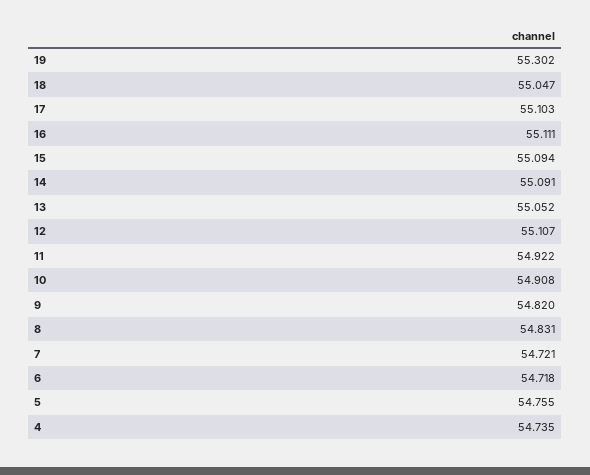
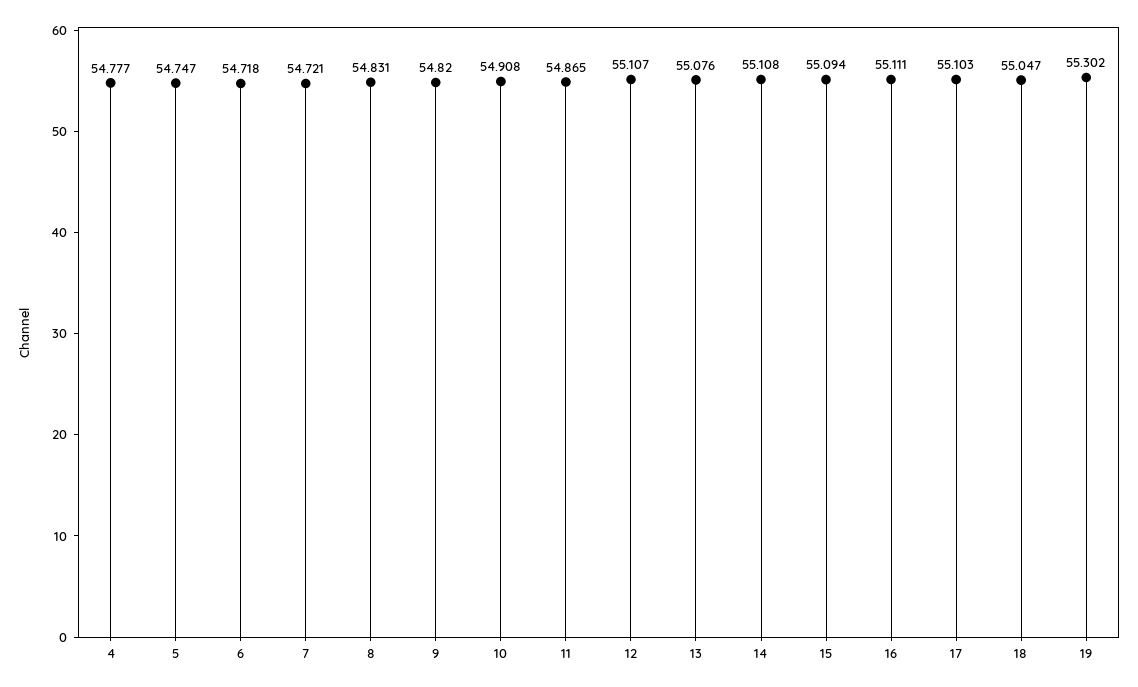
  {
    "19": 55.302,
    "18": 55.047,
    "17": 55.103,
    "16": 55.111,
    "15": 55.094,
-   "14": 55.091,
+   "14": 55.108,
-   "13": 55.052,
+   "13": 55.076,
    "12": 55.107,
-   "11": 54.922,
+   "11": 54.865,
    "10": 54.908,
    "9": 54.82,
    "8": 54.831,
    "7": 54.721,
    "6": 54.718,
-   "5": 54.755,
+   "5": 54.747,
-   "4": 54.735
+   "4": 54.777
  }

